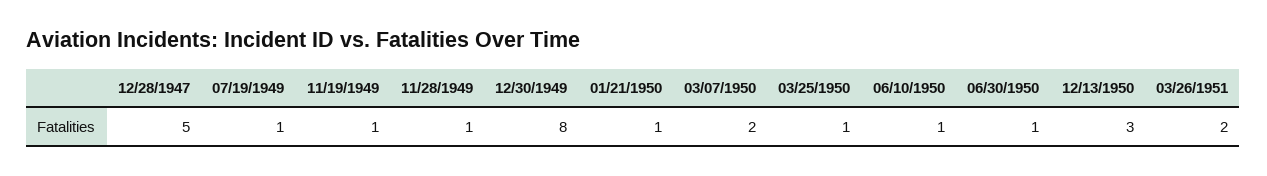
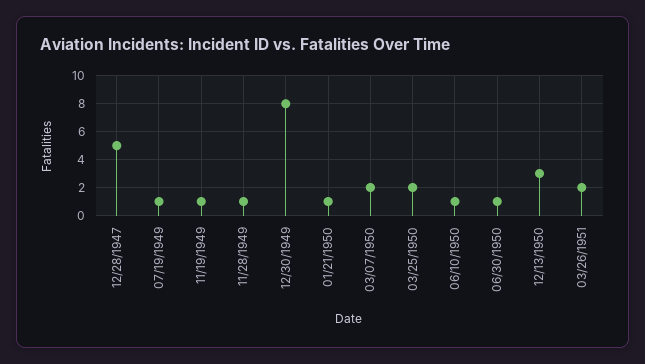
  {
    "12/28/1947": 5,
    "07/19/1949": 1,
    "11/19/1949": 1,
    "11/28/1949": 1,
    "12/30/1949": 8,
    "01/21/1950": 1,
    "03/07/1950": 2,
-   "03/25/1950": 1,
+   "03/25/1950": 2,
    "06/10/1950": 1,
    "06/30/1950": 1,
    "12/13/1950": 3,
    "03/26/1951": 2
  }

